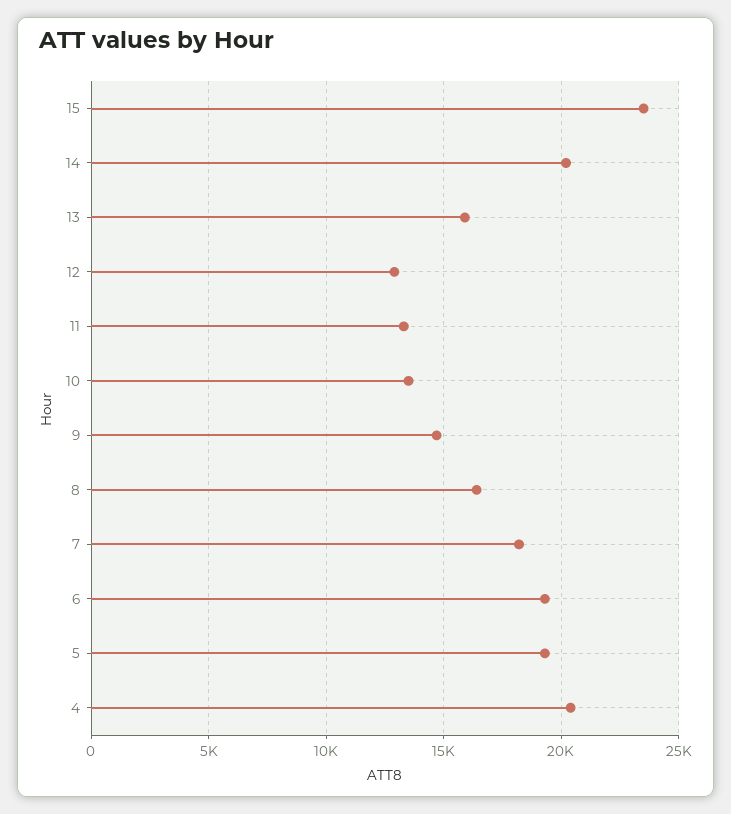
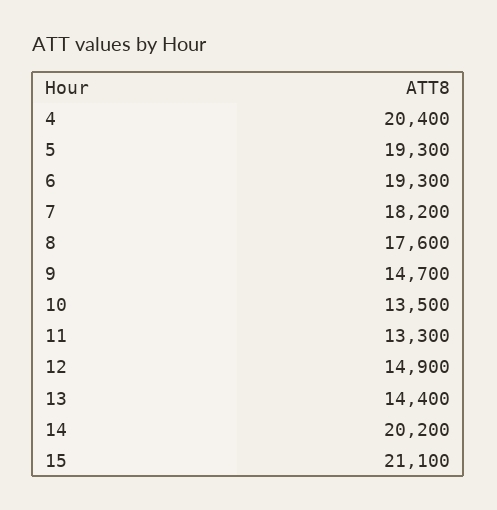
  {
-   "15": 23500,
+   "15": 21100,
    "14": 20200,
-   "13": 16000,
+   "13": 14400,
-   "12": 13000,
+   "12": 14900,
    "11": 13300,
    "10": 13500,
    "9": 14700,
-   "8": 16500,
+   "8": 17600,
    "7": 18200,
    "6": 19300,
    "5": 19300,
    "4": 20400
  }

